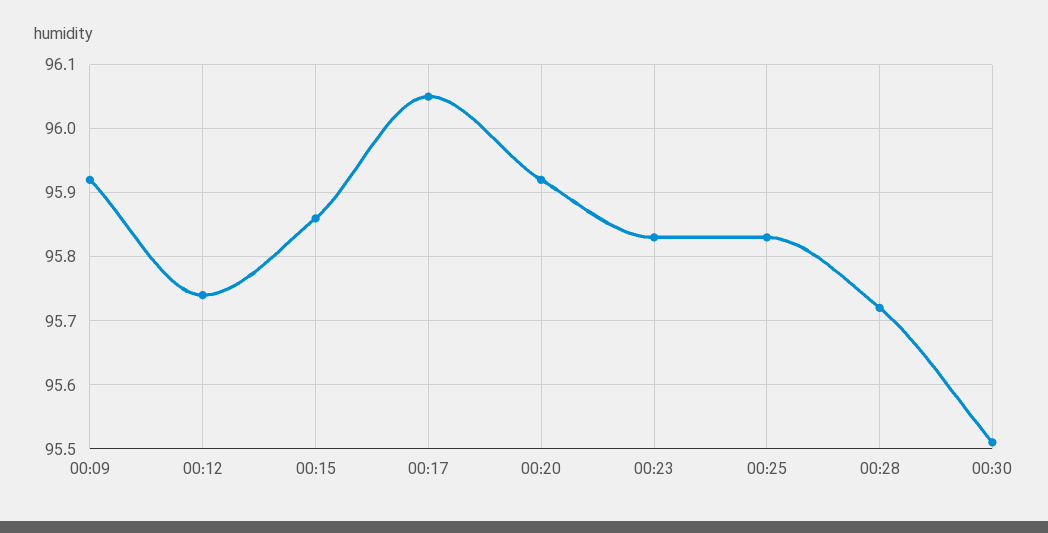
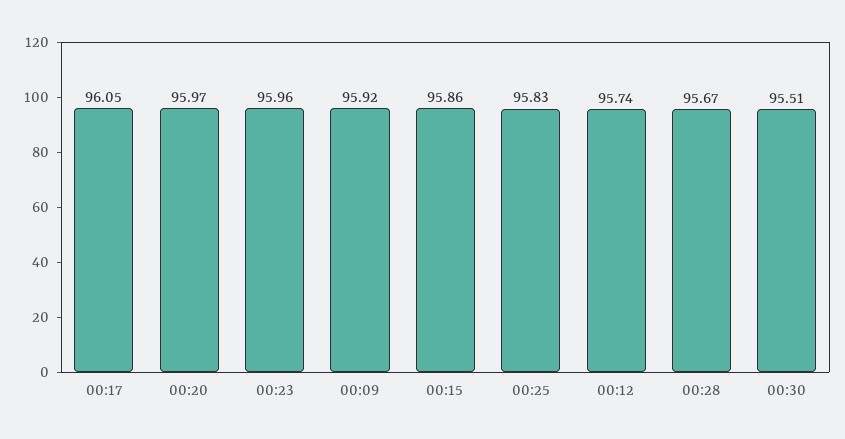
  {
    "00:09": 95.92,
    "00:12": 95.74,
    "00:15": 95.86,
    "00:17": 96.05,
-   "00:20": 95.92,
+   "00:20": 95.97,
-   "00:23": 95.83,
+   "00:23": 95.96,
    "00:25": 95.83,
-   "00:28": 95.72,
+   "00:28": 95.67,
    "00:30": 95.51
  }

